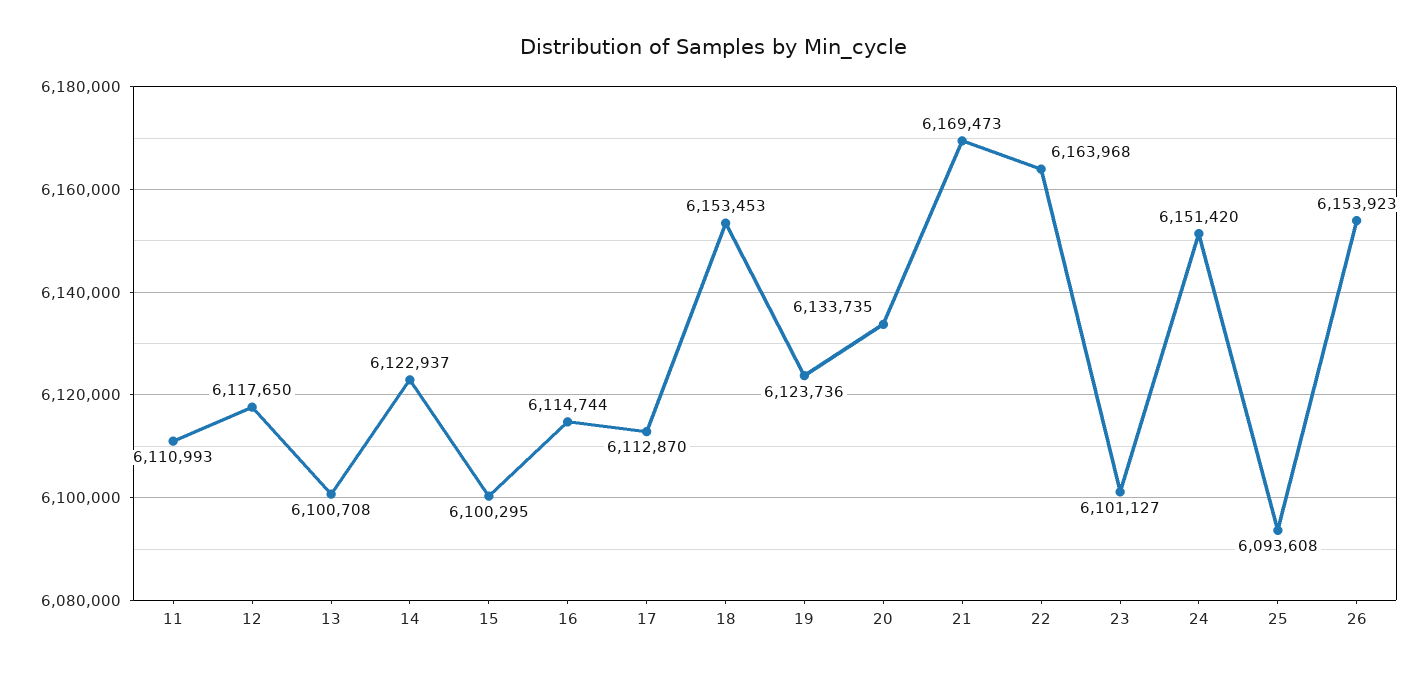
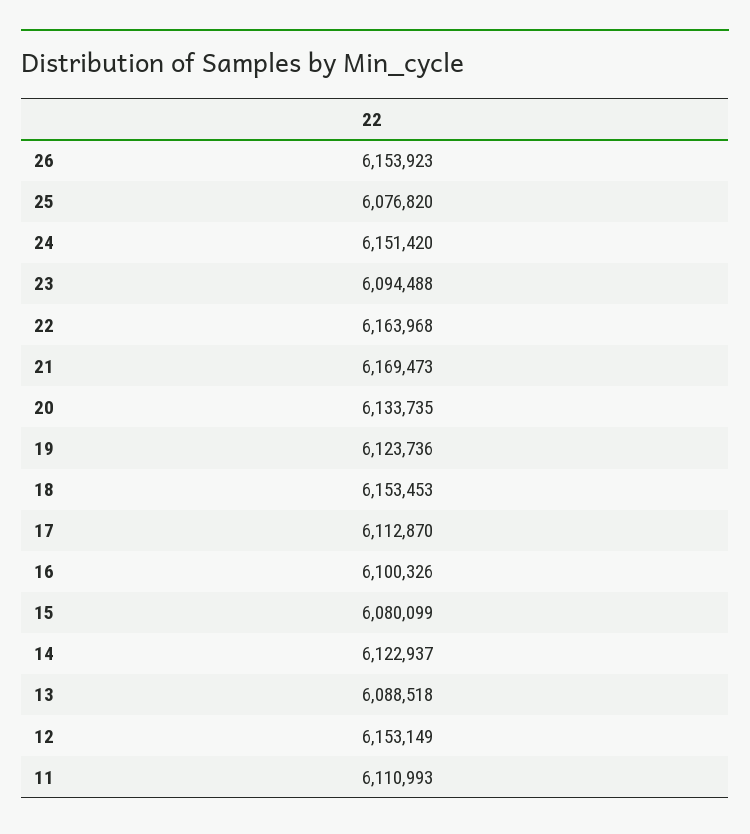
  {
    "11": 6110993,
-   "12": 6117650,
+   "12": 6153149,
-   "13": 6100708,
+   "13": 6088518,
    "14": 6122937,
-   "15": 6100295,
+   "15": 6080099,
-   "16": 6114744,
+   "16": 6100326,
    "17": 6112870,
    "18": 6153453,
    "19": 6123736,
    "20": 6133735,
    "21": 6169473,
    "22": 6163968,
-   "23": 6101127,
+   "23": 6094488,
    "24": 6151420,
-   "25": 6093608,
+   "25": 6076820,
    "26": 6153923
  }

